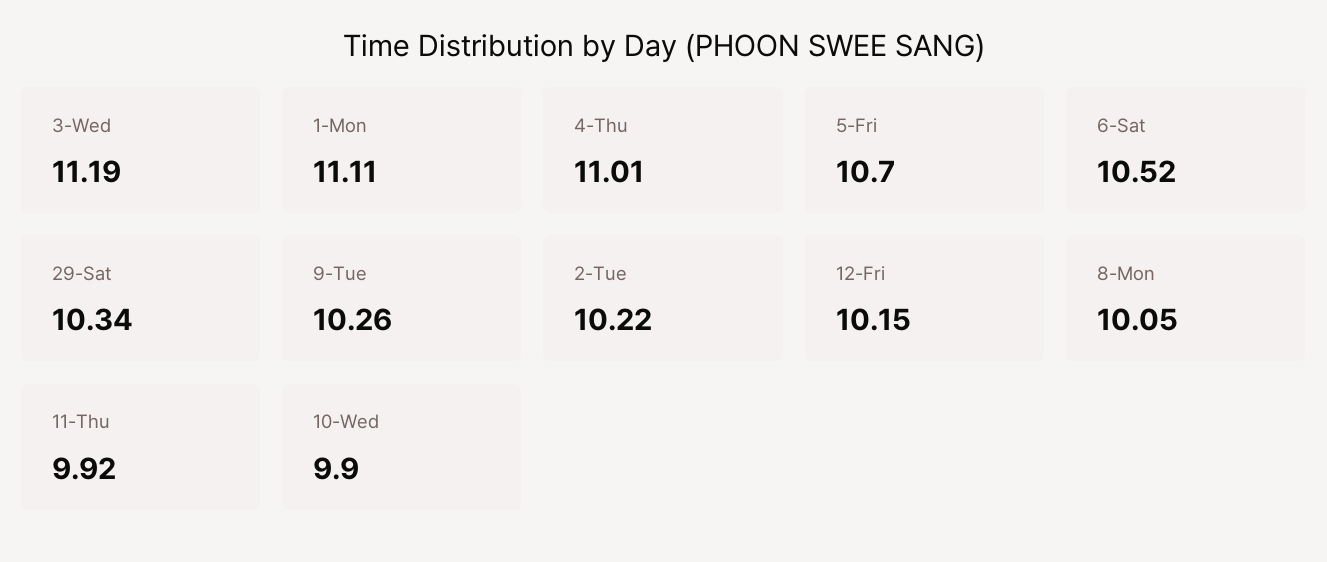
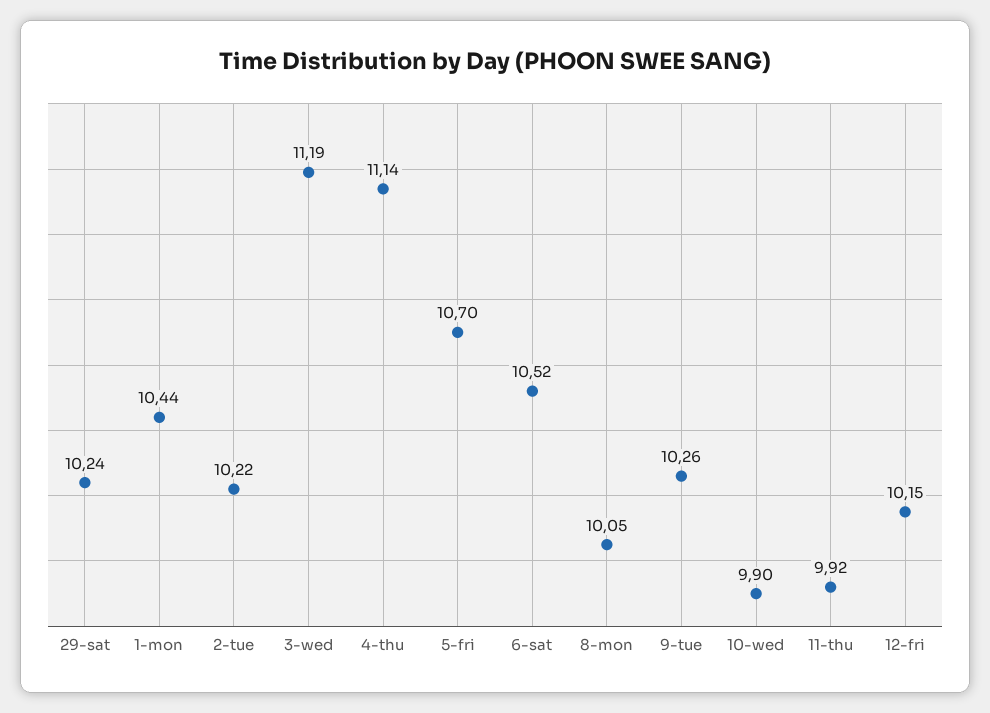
  {
    "3-Wed": 11.19,
-   "1-Mon": 11.11,
+   "1-Mon": 10.44,
-   "4-Thu": 11.01,
+   "4-Thu": 11.14,
    "5-Fri": 10.7,
    "6-Sat": 10.52,
-   "29-Sat": 10.34,
+   "29-Sat": 10.24,
    "9-Tue": 10.26,
    "2-Tue": 10.22,
    "12-Fri": 10.15,
    "8-Mon": 10.05,
    "11-Thu": 9.92,
    "10-Wed": 9.9
  }

